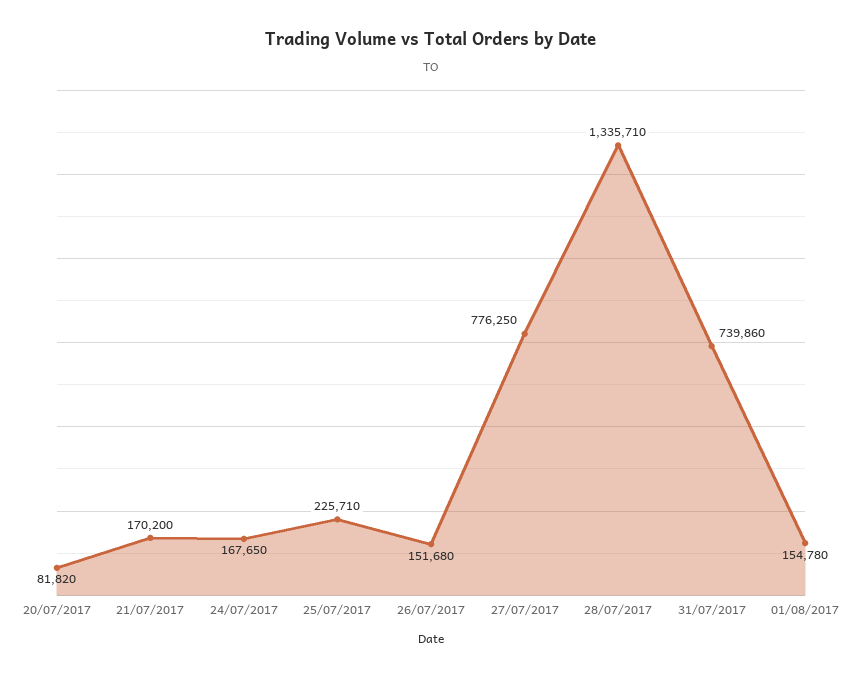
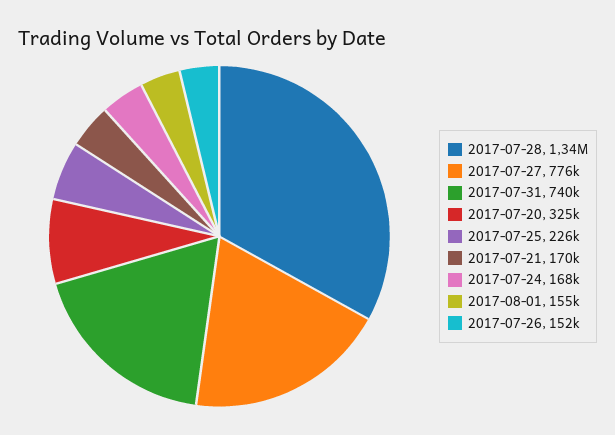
  {
-   "20/07/2017": 81820,
+   "20/07/2017": 325000,
    "21/07/2017": 170200,
    "24/07/2017": 167650,
    "25/07/2017": 225710,
    "26/07/2017": 151680,
    "27/07/2017": 776250,
    "28/07/2017": 1335710,
    "31/07/2017": 739860,
    "01/08/2017": 154780
  }

